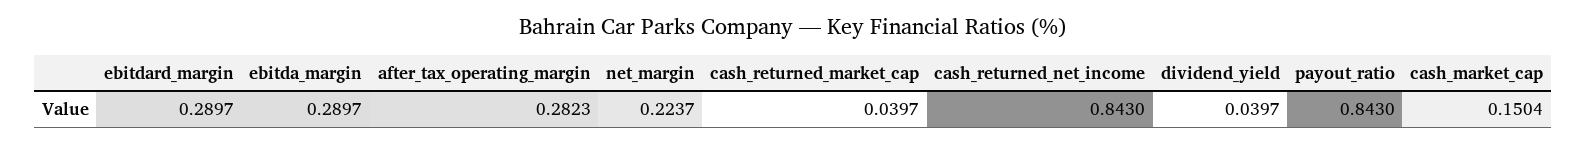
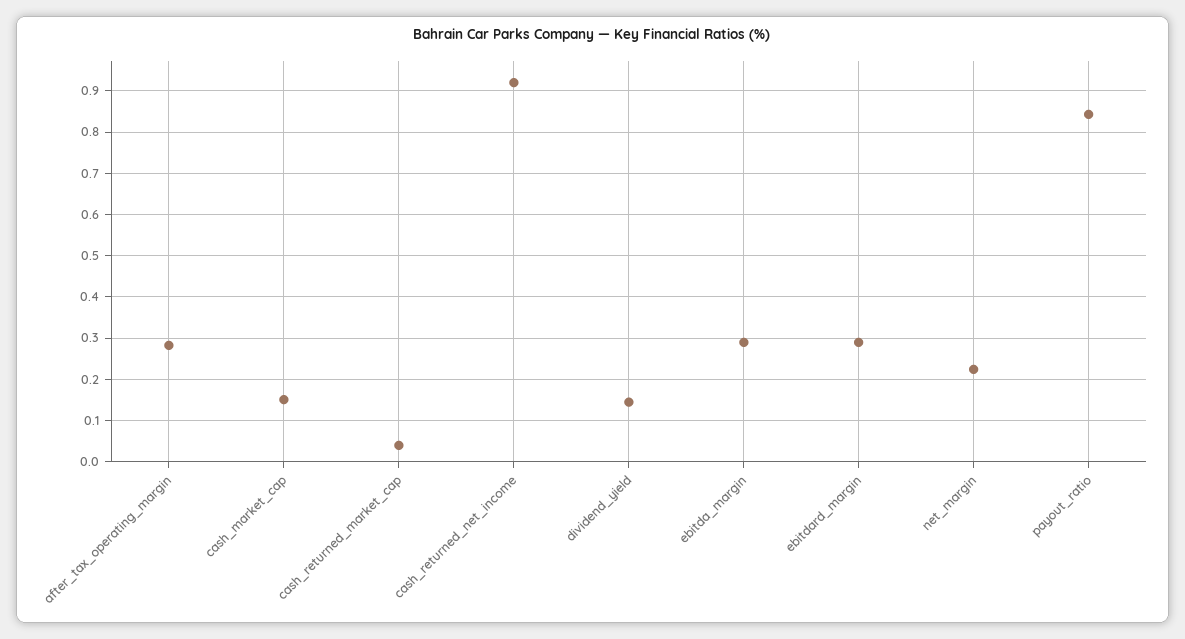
  {
    "ebitdard_margin": 0.2897,
    "ebitda_margin": 0.2897,
    "after_tax_operating_margin": 0.2823,
    "net_margin": 0.2237,
    "cash_returned_market_cap": 0.0397,
-   "cash_returned_net_income": 0.843,
+   "cash_returned_net_income": 0.92,
-   "dividend_yield": 0.0397,
+   "dividend_yield": 0.14,
    "payout_ratio": 0.843,
    "cash_market_cap": 0.1504
  }

